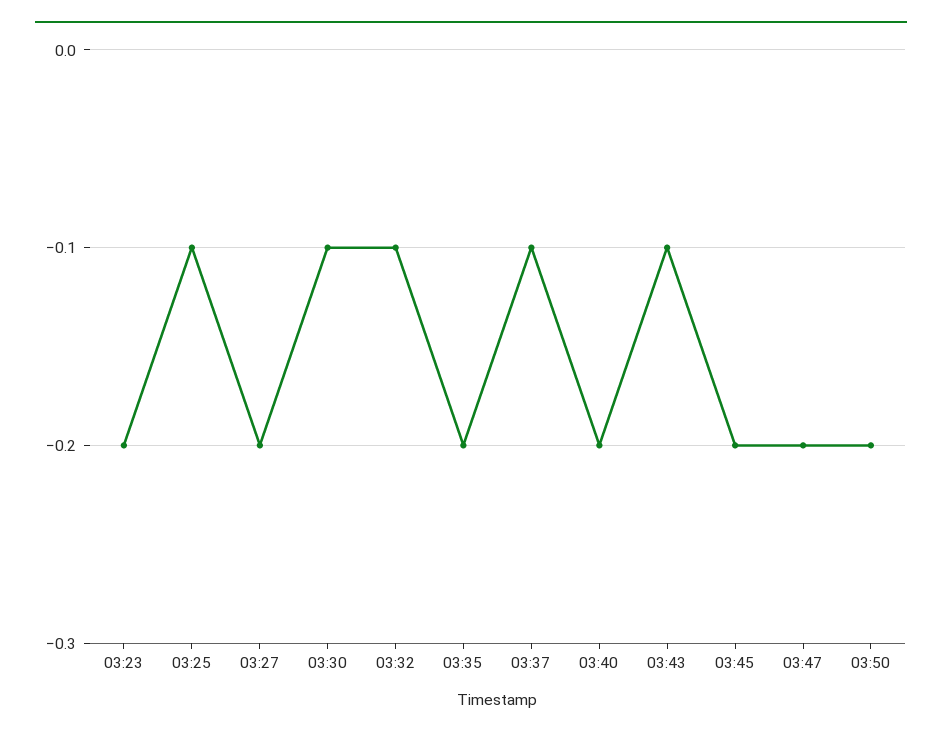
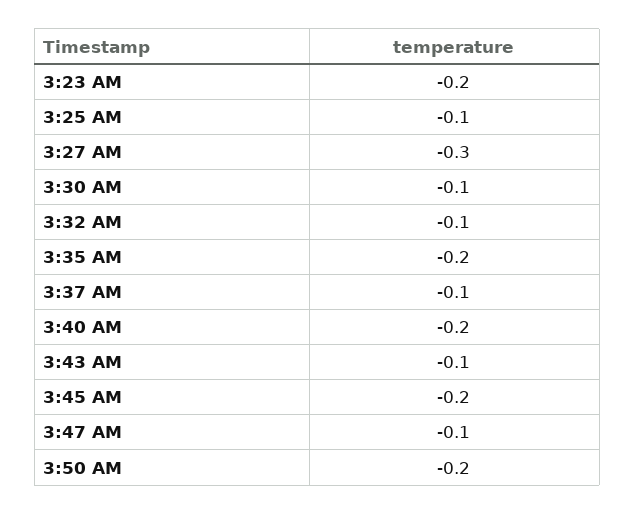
  {
    "03:23": -0.2,
    "03:25": -0.1,
-   "03:27": -0.2,
+   "03:27": -0.3,
    "03:30": -0.1,
    "03:32": -0.1,
    "03:35": -0.2,
    "03:37": -0.1,
    "03:40": -0.2,
    "03:43": -0.1,
    "03:45": -0.2,
-   "03:47": -0.2,
+   "03:47": -0.1,
    "03:50": -0.2
  }

